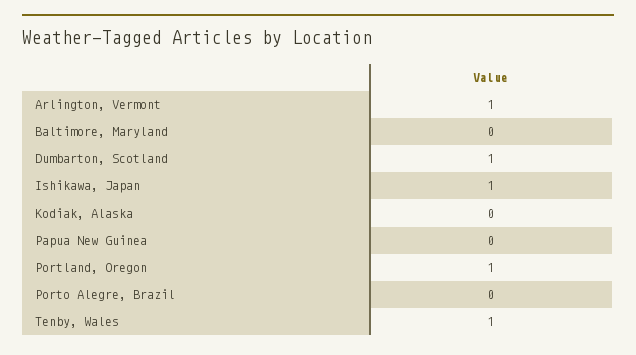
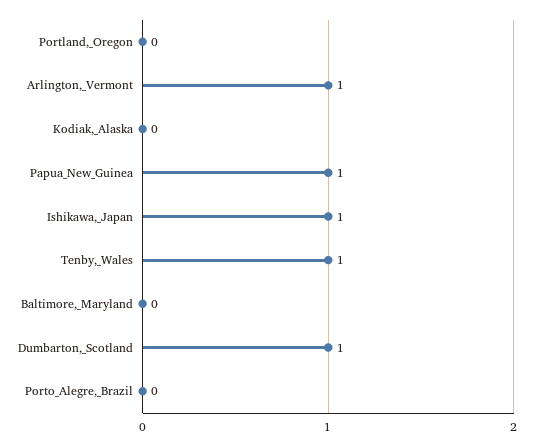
  {
    "Arlington, Vermont": 1,
    "Baltimore, Maryland": 0,
    "Dumbarton, Scotland": 1,
    "Ishikawa, Japan": 1,
    "Kodiak, Alaska": 0,
-   "Papua New Guinea": 0,
+   "Papua New Guinea": 1,
-   "Portland, Oregon": 1,
+   "Portland, Oregon": 0,
    "Porto Alegre, Brazil": 0,
    "Tenby, Wales": 1
  }

